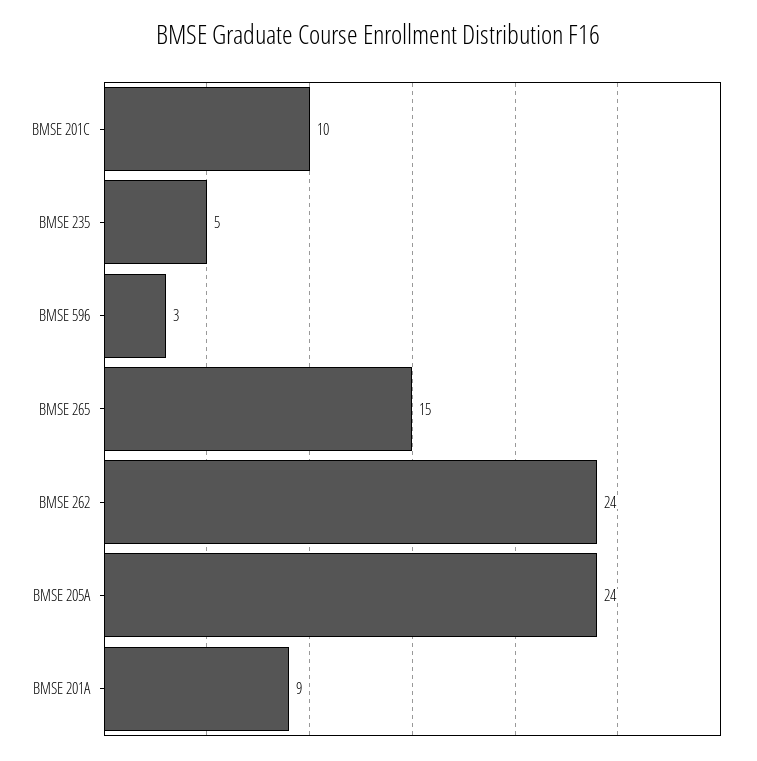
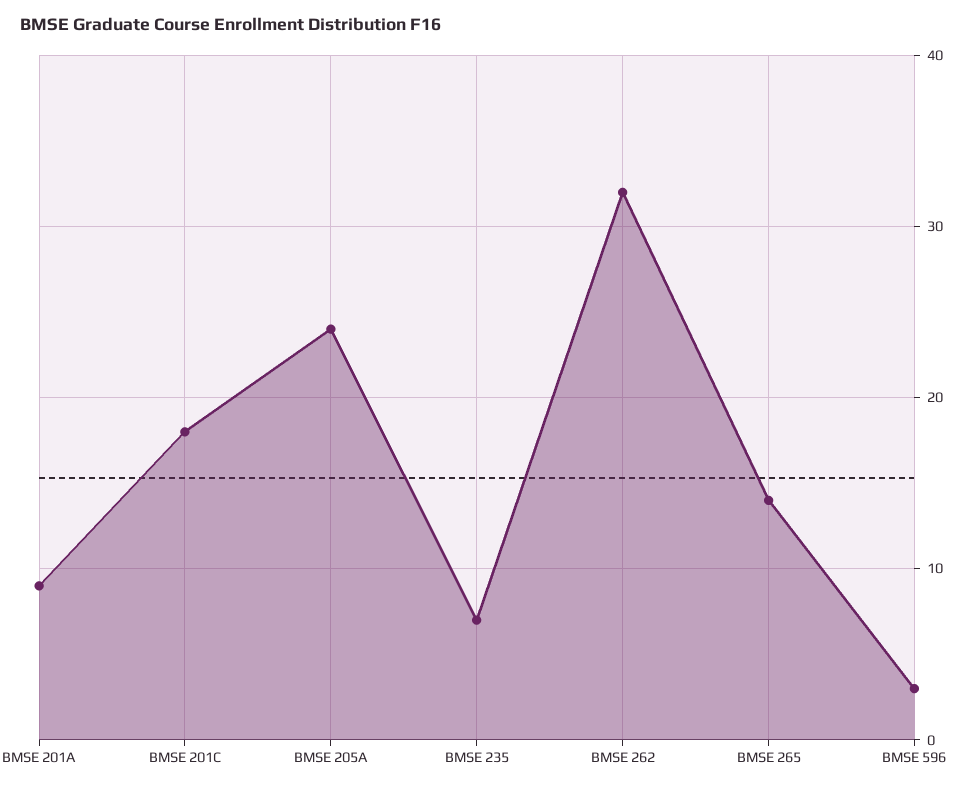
  {
-   "BMSE 201C": 10,
+   "BMSE 201C": 18,
-   "BMSE 235": 5,
+   "BMSE 235": 7,
    "BMSE 596": 3,
-   "BMSE 265": 15,
+   "BMSE 265": 14,
-   "BMSE 262": 24,
+   "BMSE 262": 32,
    "BMSE 205A": 24,
    "BMSE 201A": 9
  }

